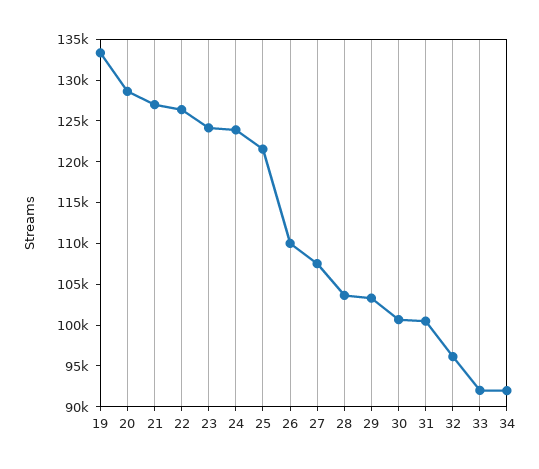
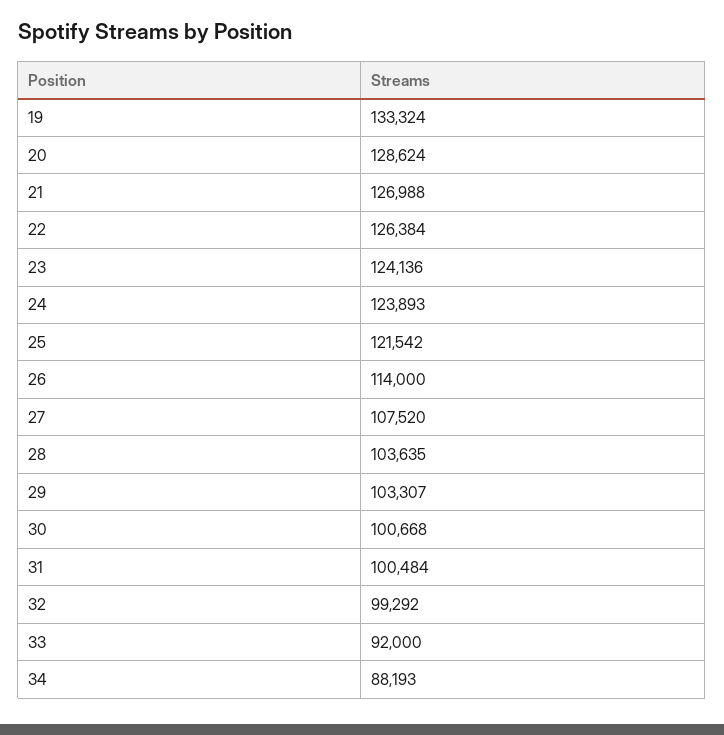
  {
    "19": 133324,
    "20": 128624,
    "21": 126988,
    "22": 126384,
    "23": 124136,
    "24": 123893,
    "25": 121542,
-   "26": 110000,
+   "26": 114000,
    "27": 107520,
    "28": 103635,
    "29": 103307,
    "30": 100668,
    "31": 100484,
-   "32": 96000,
+   "32": 99292,
    "33": 92000,
-   "34": 92000
+   "34": 88193
  }

